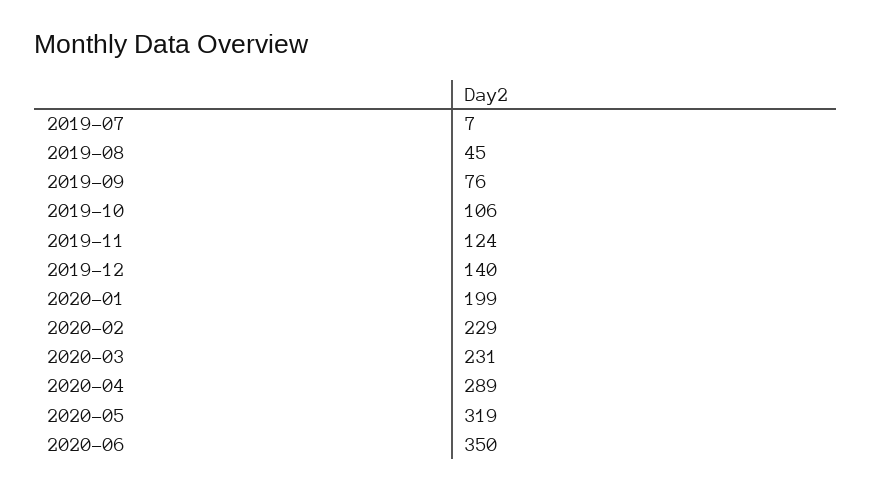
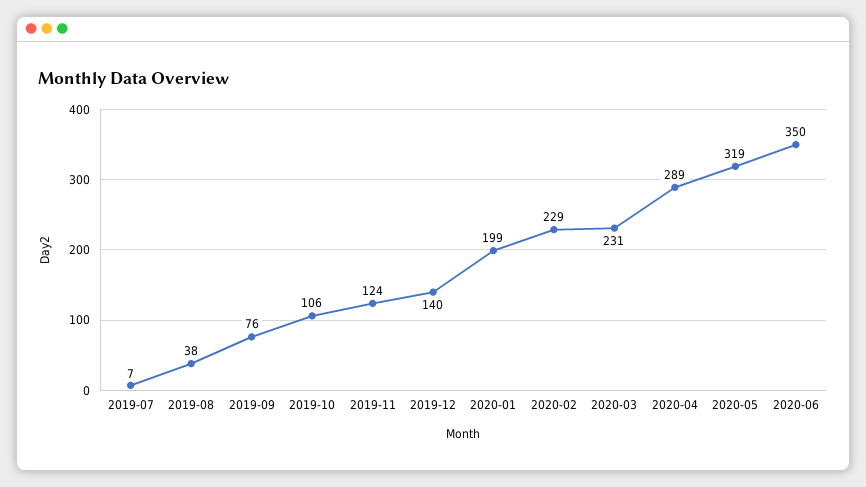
  {
    "2019-07": 7,
-   "2019-08": 45,
+   "2019-08": 38,
    "2019-09": 76,
    "2019-10": 106,
    "2019-11": 124,
    "2019-12": 140,
    "2020-01": 199,
    "2020-02": 229,
    "2020-03": 231,
    "2020-04": 289,
    "2020-05": 319,
    "2020-06": 350
  }

